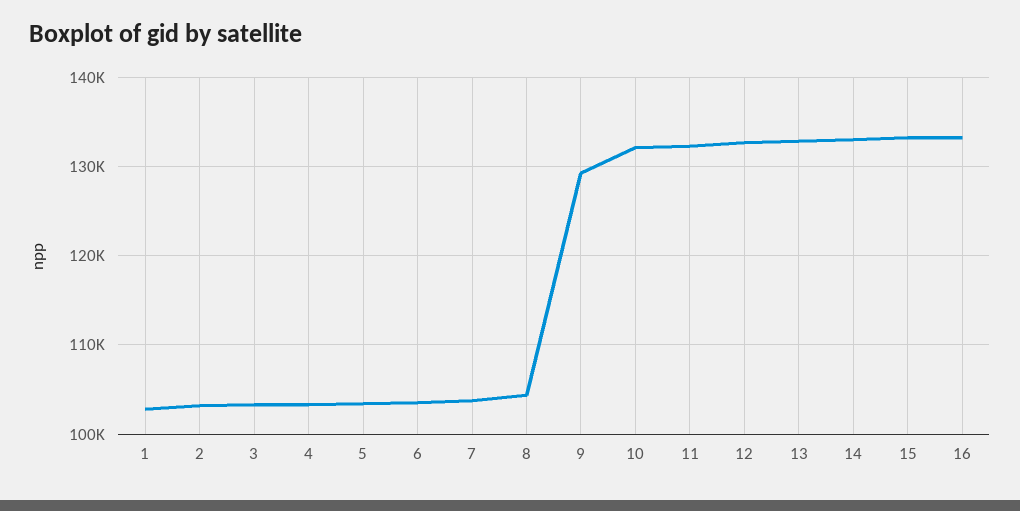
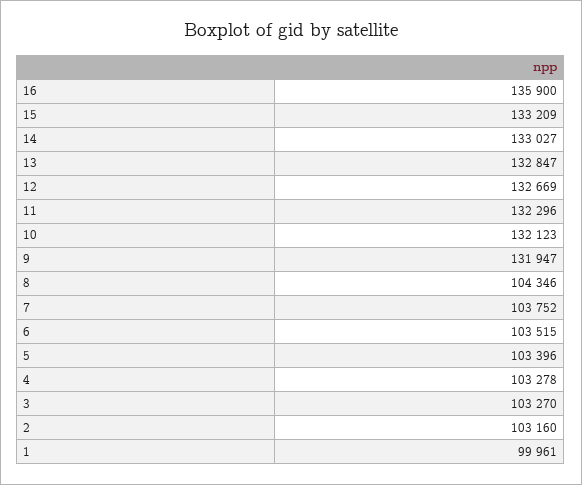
  {
-   "1": 103000,
+   "1": 99961,
    "2": 103160,
    "3": 103270,
    "4": 103278,
    "5": 103396,
    "6": 103515,
    "7": 103752,
    "8": 104346,
-   "9": 129000,
+   "9": 131947,
    "10": 132123,
    "11": 132296,
    "12": 132669,
    "13": 132847,
    "14": 133027,
    "15": 133209,
-   "16": 133000
+   "16": 135900
  }

